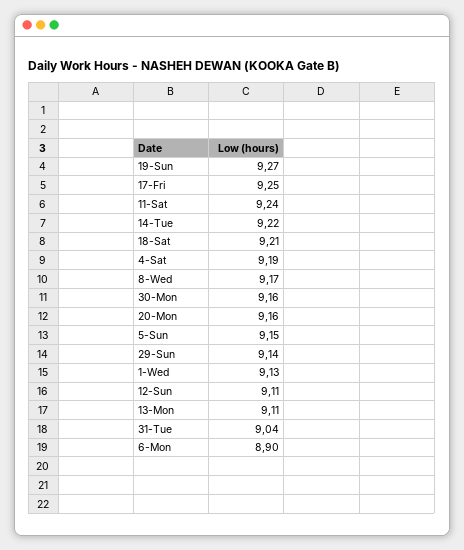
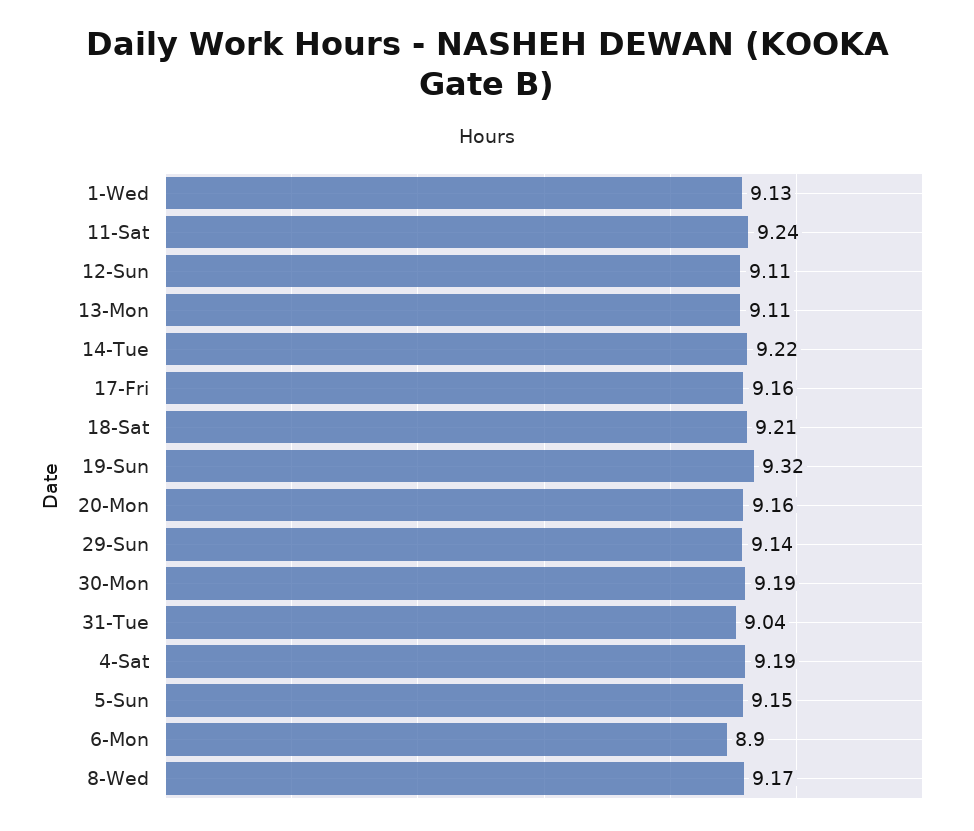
  {
-   "19-Sun": 9.27,
+   "19-Sun": 9.32,
-   "17-Fri": 9.25,
+   "17-Fri": 9.16,
    "11-Sat": 9.24,
    "14-Tue": 9.22,
    "18-Sat": 9.21,
    "4-Sat": 9.19,
    "8-Wed": 9.17,
-   "30-Mon": 9.16,
+   "30-Mon": 9.19,
    "20-Mon": 9.16,
    "5-Sun": 9.15,
    "29-Sun": 9.14,
    "1-Wed": 9.13,
    "12-Sun": 9.11,
    "13-Mon": 9.11,
    "31-Tue": 9.04,
    "6-Mon": 8.9
  }

